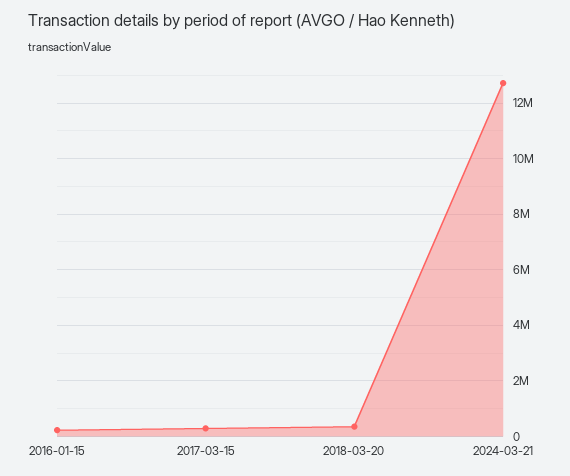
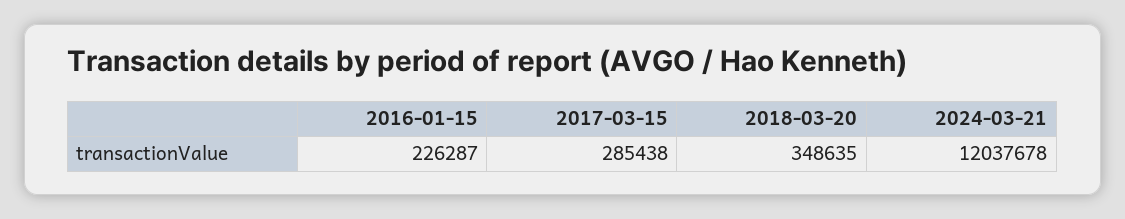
  {
    "2016-01-15": 226287,
    "2017-03-15": 285438,
    "2018-03-20": 348635,
-   "2024-03-21": 12750000
+   "2024-03-21": 12037678
  }

